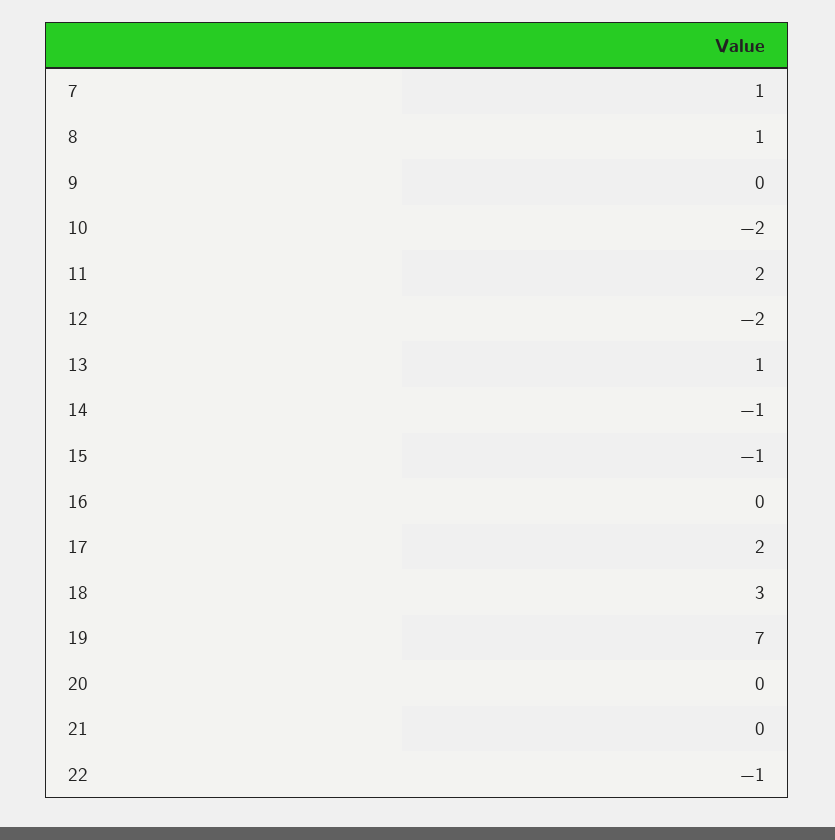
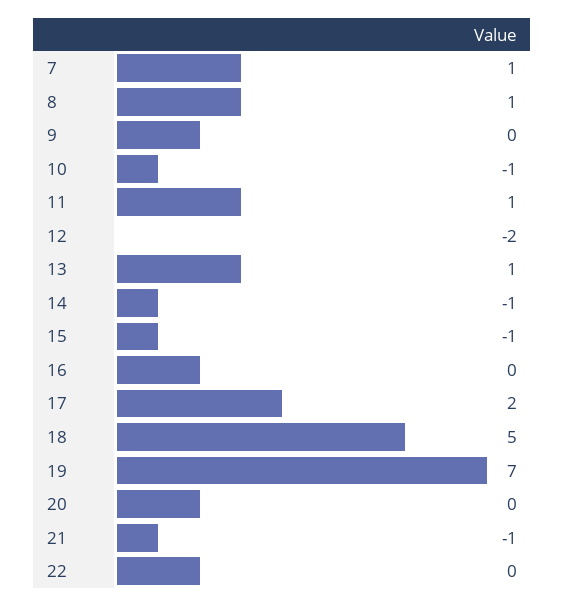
  {
    "7": 1,
    "8": 1,
    "9": 0,
-   "10": -2,
+   "10": -1,
-   "11": 2,
+   "11": 1,
    "12": -2,
    "13": 1,
    "14": -1,
    "15": -1,
    "16": 0,
    "17": 2,
-   "18": 3,
+   "18": 5,
    "19": 7,
    "20": 0,
-   "21": 0,
+   "21": -1,
-   "22": -1
+   "22": 0
  }

